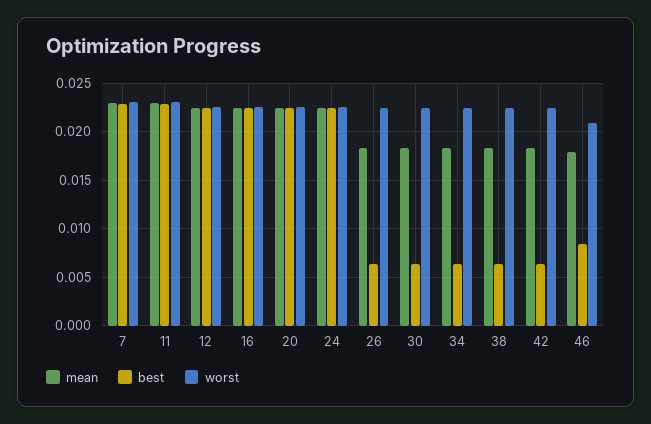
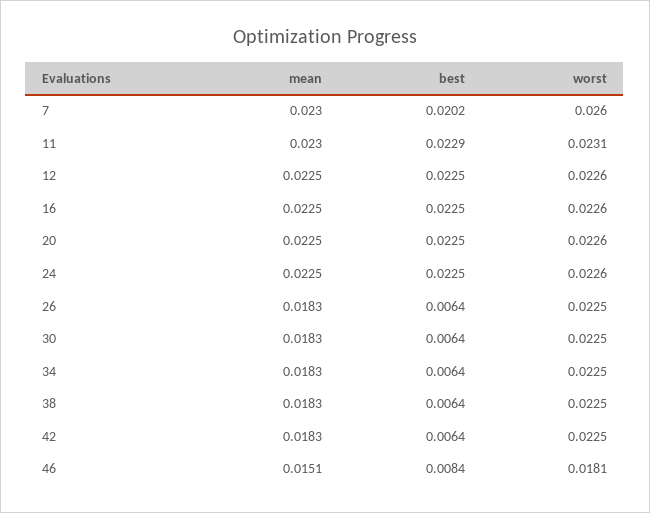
  {
    "mean": {
      "7": 0.023,
      "11": 0.023,
      "12": 0.0225,
      "16": 0.0225,
      "20": 0.0225,
      "24": 0.0225,
      "26": 0.0183,
      "30": 0.0183,
      "34": 0.0183,
      "38": 0.0183,
      "42": 0.0183,
-     "46": 0.018
+     "46": 0.0151
    },
    "best": {
-     "7": 0.023,
+     "7": 0.0202,
      "11": 0.0229,
      "12": 0.0225,
      "16": 0.0225,
      "20": 0.0225,
      "24": 0.0225,
      "26": 0.0064,
      "30": 0.0064,
      "34": 0.0064,
      "38": 0.0064,
      "42": 0.0064,
      "46": 0.0084
    },
    "worst": {
-     "7": 0.023,
+     "7": 0.026,
      "11": 0.0231,
      "12": 0.0226,
      "16": 0.0226,
      "20": 0.0226,
      "24": 0.0226,
      "26": 0.0225,
      "30": 0.0225,
      "34": 0.0225,
      "38": 0.0225,
      "42": 0.0225,
-     "46": 0.021
+     "46": 0.0181
    }
  }

